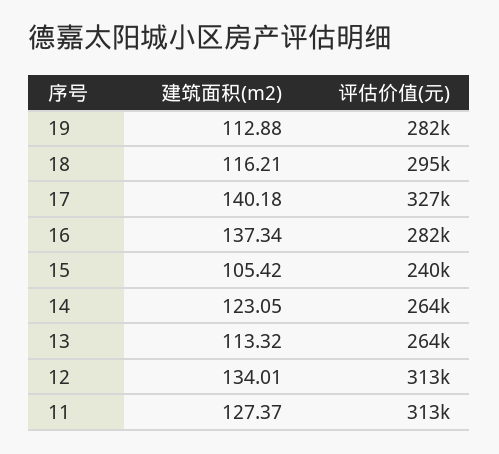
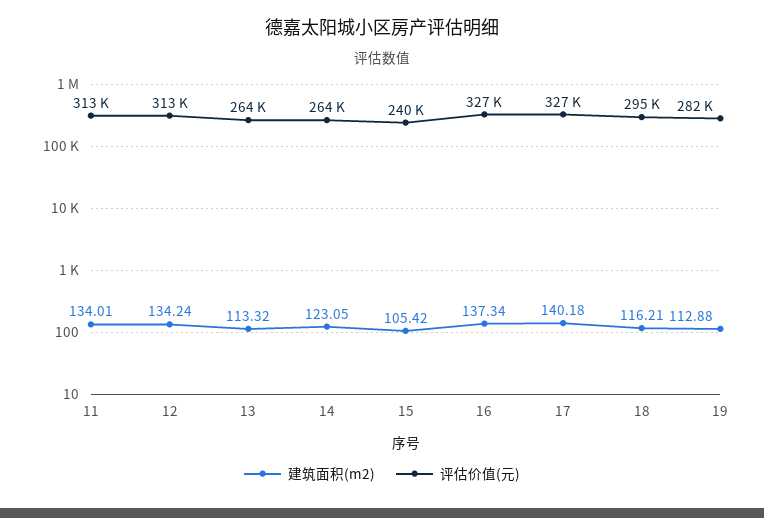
  {
    "建筑面积(m2)": {
      "19": 112.88,
      "18": 116.21,
      "17": 140.18,
      "16": 137.34,
      "15": 105.42,
      "14": 123.05,
      "13": 113.32,
-     "12": 134.01,
+     "12": 134.24,
-     "11": 127.37
+     "11": 134.01
    },
    "评估价值(元)": {
      "19": 282000,
      "18": 295000,
      "17": 327000,
-     "16": 282000,
+     "16": 327000,
      "15": 240000,
      "14": 264000,
      "13": 264000,
      "12": 313000,
      "11": 313000
    }
  }

